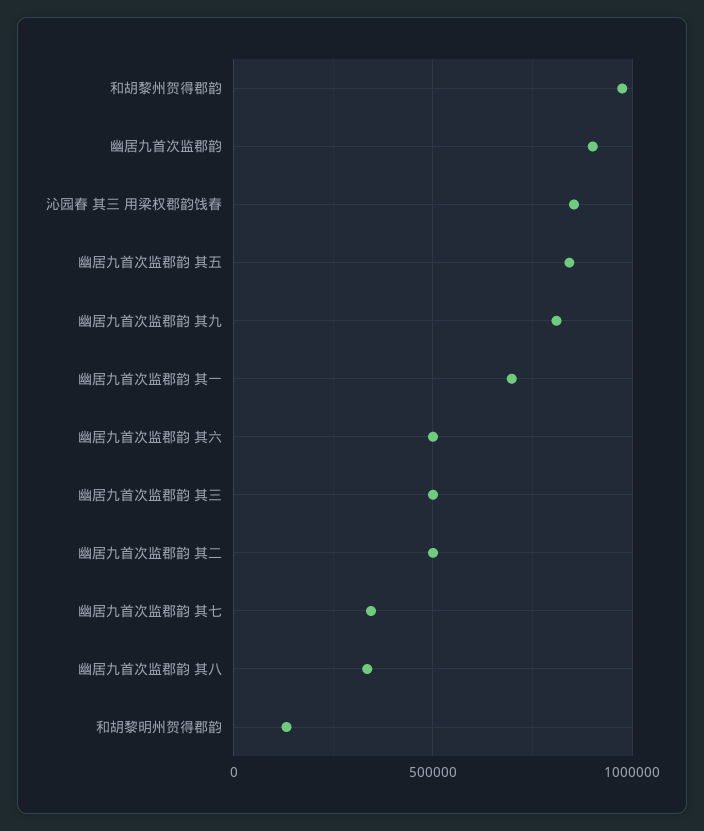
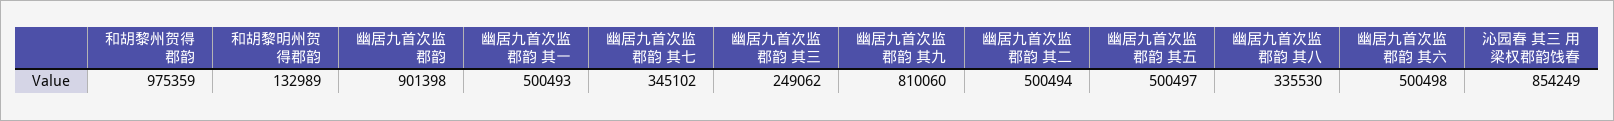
  {
    "和胡黎州贺得郡韵": 975359,
    "幽居九首次监郡韵": 901398,
    "沁园春 其三 用梁权郡韵饯春": 854249,
-   "幽居九首次监郡韵 其五": 850000,
+   "幽居九首次监郡韵 其五": 500497,
    "幽居九首次监郡韵 其九": 810060,
-   "幽居九首次监郡韵 其一": 700000,
+   "幽居九首次监郡韵 其一": 500493,
    "幽居九首次监郡韵 其六": 500498,
-   "幽居九首次监郡韵 其三": 500000,
+   "幽居九首次监郡韵 其三": 249062,
    "幽居九首次监郡韵 其二": 500494,
    "幽居九首次监郡韵 其七": 345102,
    "幽居九首次监郡韵 其八": 335530,
    "和胡黎明州贺得郡韵": 132989
  }

